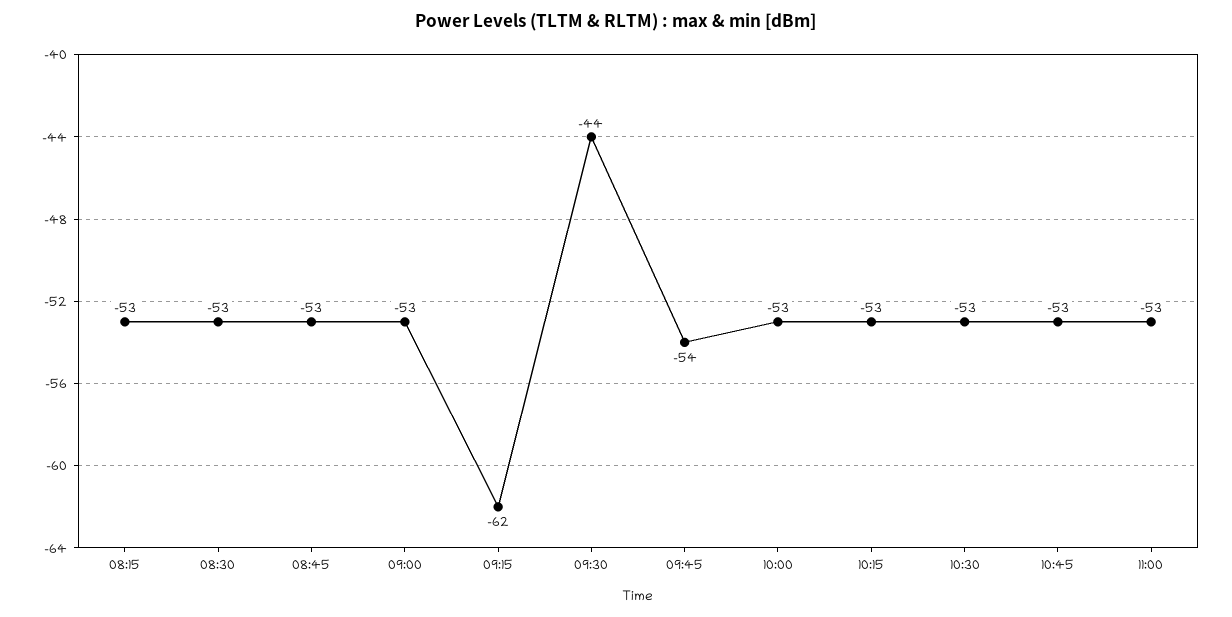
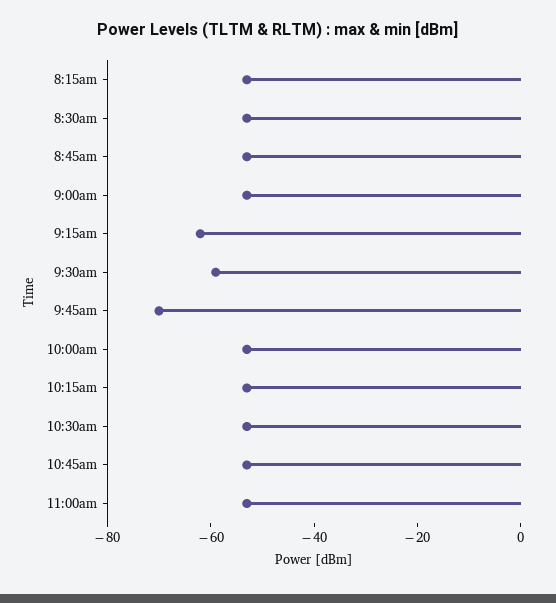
  {
    "08:15": -53,
    "08:30": -53,
    "08:45": -53,
    "09:00": -53,
    "09:15": -62,
-   "09:30": -44,
+   "09:30": -60,
-   "09:45": -54,
+   "09:45": -70,
    "10:00": -53,
    "10:15": -53,
    "10:30": -53,
    "10:45": -53,
    "11:00": -53
  }

